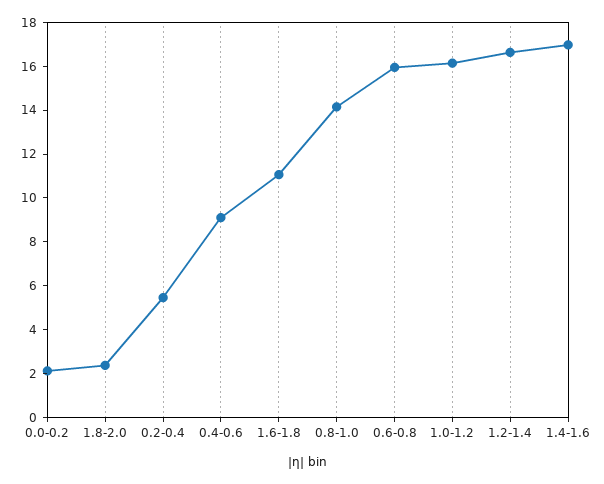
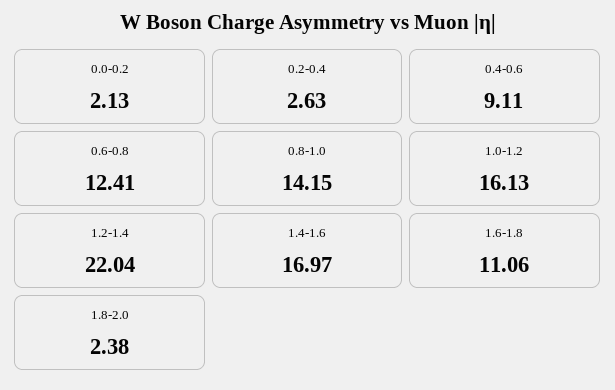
  {
    "0.0-0.2": 2.13,
    "1.8-2.0": 2.38,
-   "0.2-0.4": 5.5,
+   "0.2-0.4": 2.63,
    "0.4-0.6": 9.11,
    "1.6-1.8": 11.06,
    "0.8-1.0": 14.15,
-   "0.6-0.8": 16,
+   "0.6-0.8": 12.41,
    "1.0-1.2": 16.13,
-   "1.2-1.4": 16.5,
+   "1.2-1.4": 22.04,
    "1.4-1.6": 16.97
  }

